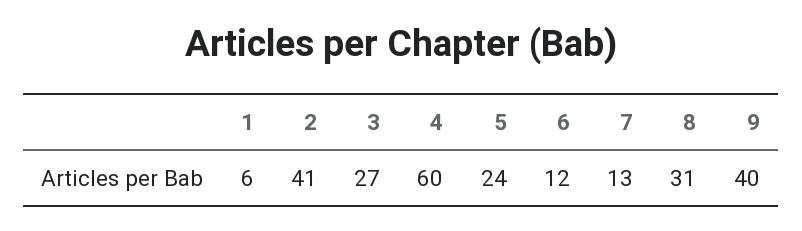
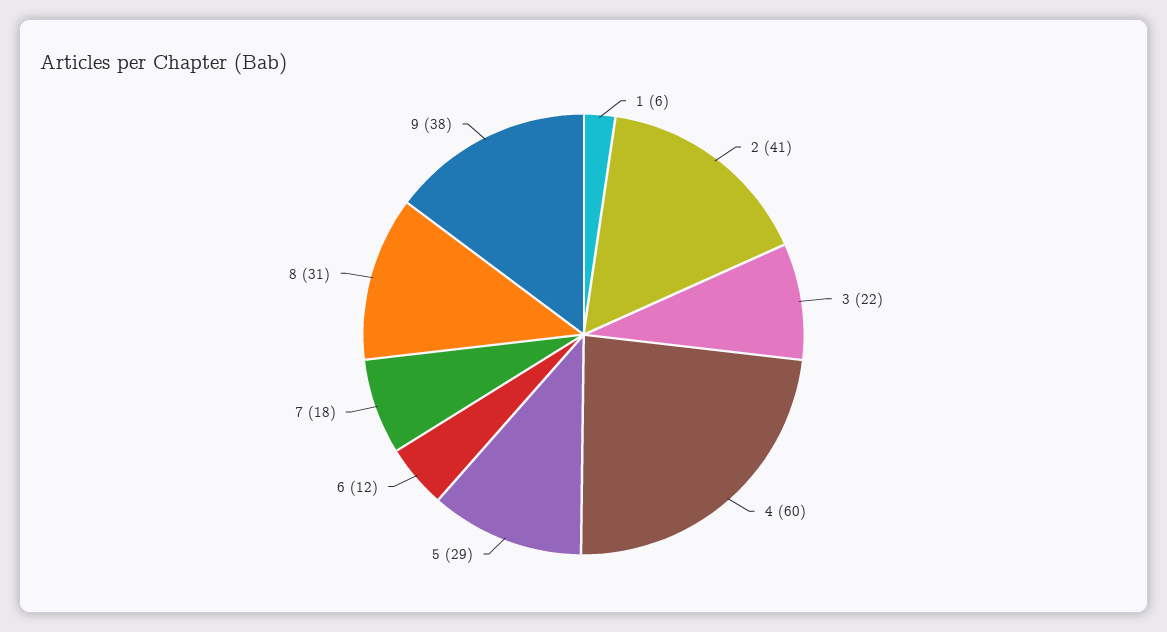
  {
    "1": 6,
    "2": 41,
-   "3": 27,
+   "3": 22,
    "4": 60,
-   "5": 24,
+   "5": 29,
    "6": 12,
-   "7": 13,
+   "7": 18,
    "8": 31,
-   "9": 40
+   "9": 38
  }

